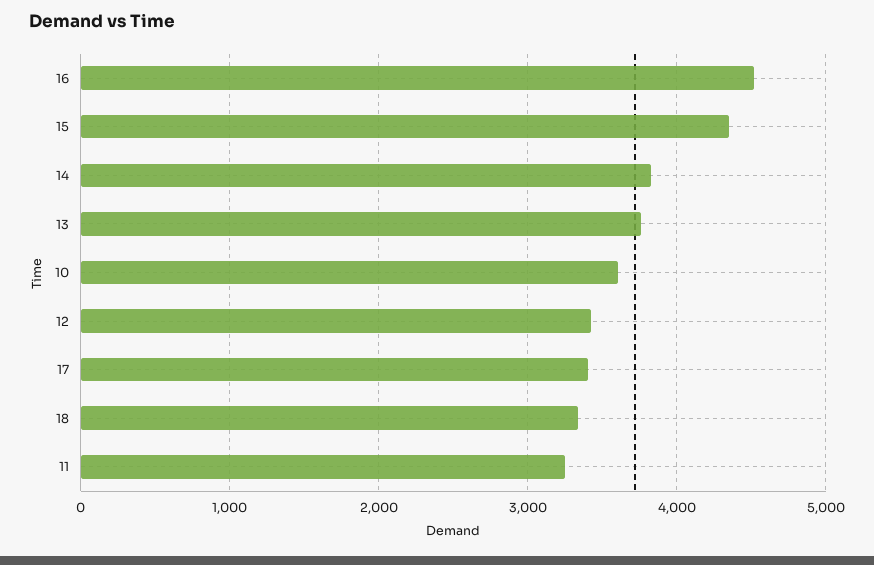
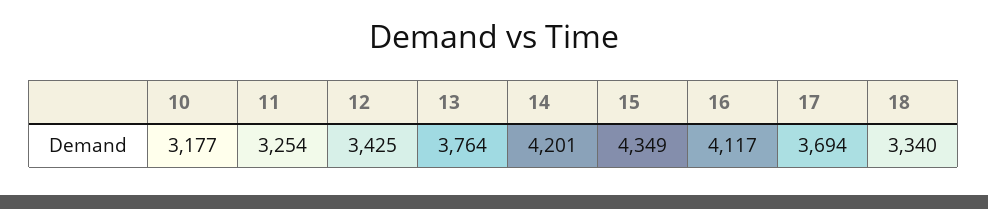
  {
-   "16": 4500,
+   "16": 4117,
    "15": 4349,
-   "14": 3800,
+   "14": 4201,
    "13": 3764,
-   "10": 3600,
+   "10": 3177,
    "12": 3425,
-   "17": 3400,
+   "17": 3694,
    "18": 3340,
    "11": 3254
  }

